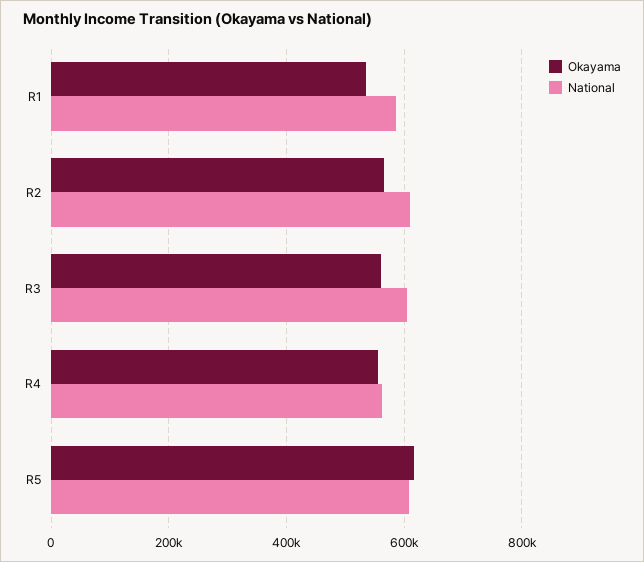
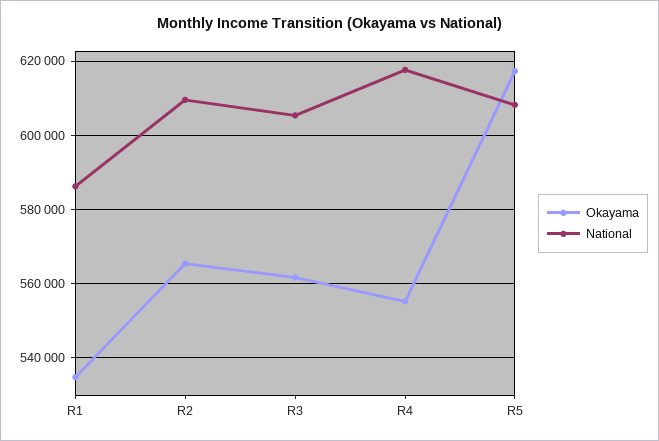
  {
    "Okayama": {
      "R1": 534000,
      "R2": 566000,
      "R3": 562000,
      "R4": 556000,
      "R5": 618000
    },
    "National": {
      "R1": 586000,
      "R2": 610000,
      "R3": 606000,
-     "R4": 560000,
+     "R4": 618000,
      "R5": 608000
    }
  }

